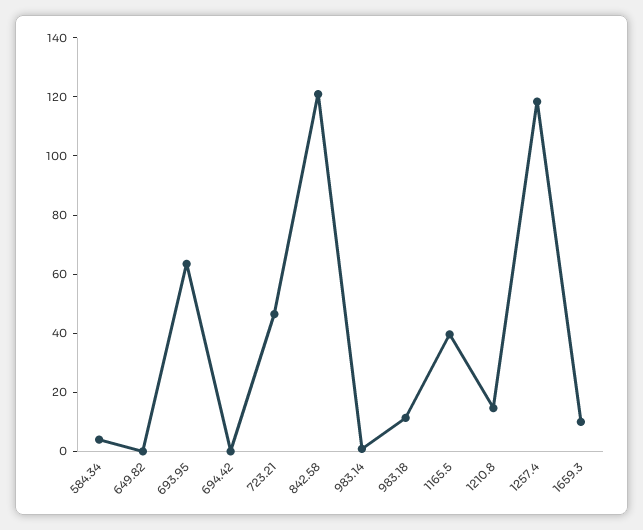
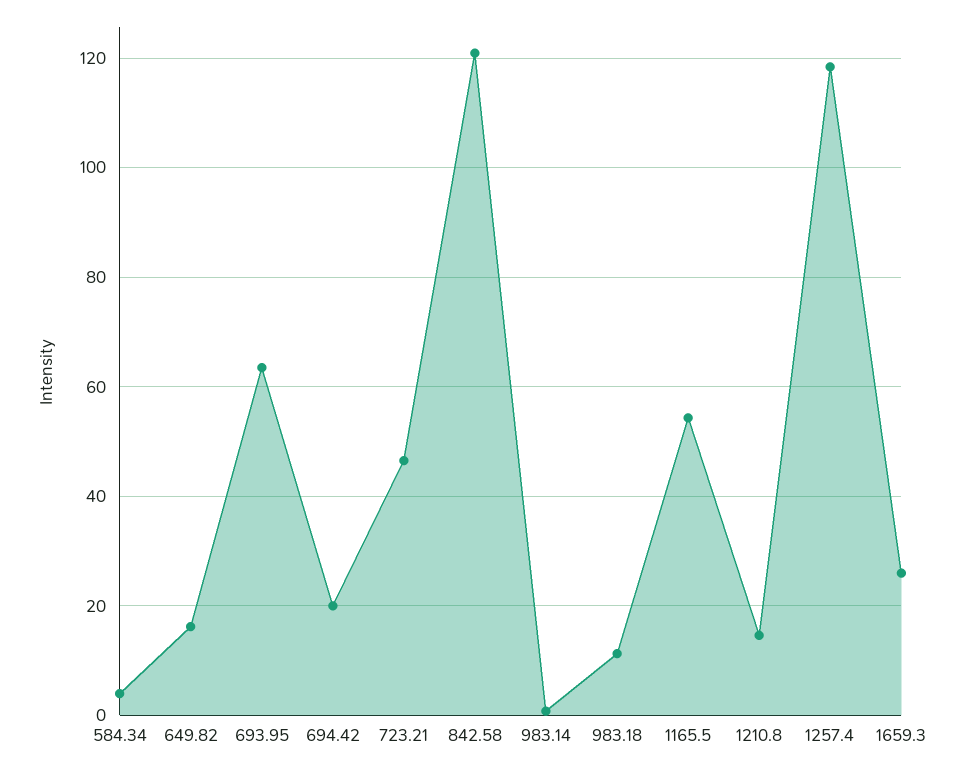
  {
    "584.34": 4,
-   "649.82": 0,
+   "649.82": 16,
    "693.95": 64,
-   "694.42": 0,
+   "694.42": 20,
    "723.21": 46,
    "842.58": 120,
    "983.14": 0,
    "983.18": 12,
-   "1165.5": 40,
+   "1165.5": 54,
    "1210.8": 14,
    "1257.4": 118,
-   "1659.3": 10
+   "1659.3": 26
  }

